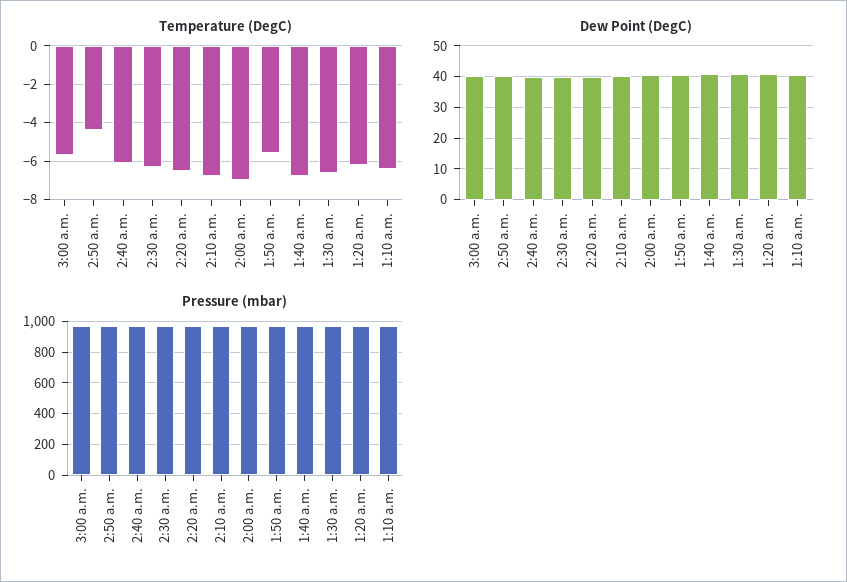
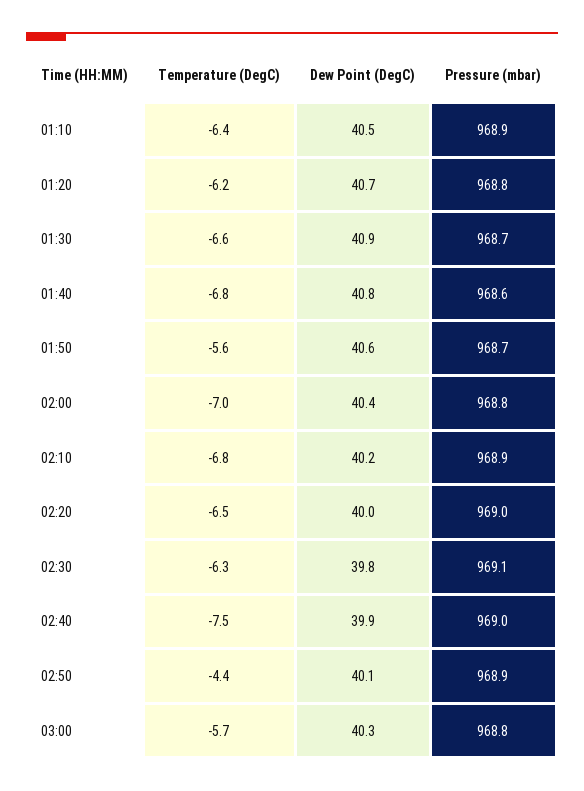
  {
    "Temperature (DegC)": {
      "3:00 a.m.": -5.7,
      "2:50 a.m.": -4.4,
-     "2:40 a.m.": -6,
+     "2:40 a.m.": -7.5,
      "2:30 a.m.": -6.3,
      "2:20 a.m.": -6.5,
      "2:10 a.m.": -6.8,
      "2:00 a.m.": -7,
      "1:50 a.m.": -5.6,
      "1:40 a.m.": -6.8,
      "1:30 a.m.": -6.6,
      "1:20 a.m.": -6.2,
      "1:10 a.m.": -6.4
    },
    "Dew Point (DegC)": {
      "3:00 a.m.": 40.3,
      "2:50 a.m.": 40.1,
      "2:40 a.m.": 39.9,
      "2:30 a.m.": 39.8,
      "2:20 a.m.": 40,
      "2:10 a.m.": 40.2,
      "2:00 a.m.": 40.4,
      "1:50 a.m.": 40.6,
      "1:40 a.m.": 40.8,
      "1:30 a.m.": 40.9,
      "1:20 a.m.": 40.7,
      "1:10 a.m.": 40.5
    },
    "Pressure (mbar)": {
      "3:00 a.m.": 968.8,
      "2:50 a.m.": 968.9,
      "2:40 a.m.": 969,
      "2:30 a.m.": 969.1,
      "2:20 a.m.": 969,
      "2:10 a.m.": 968.9,
      "2:00 a.m.": 968.8,
      "1:50 a.m.": 968.7,
      "1:40 a.m.": 968.6,
      "1:30 a.m.": 968.7,
      "1:20 a.m.": 968.8,
      "1:10 a.m.": 968.9
    }
  }

